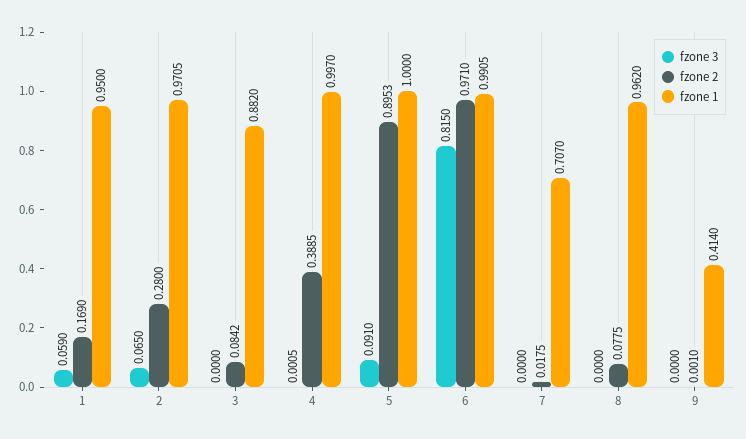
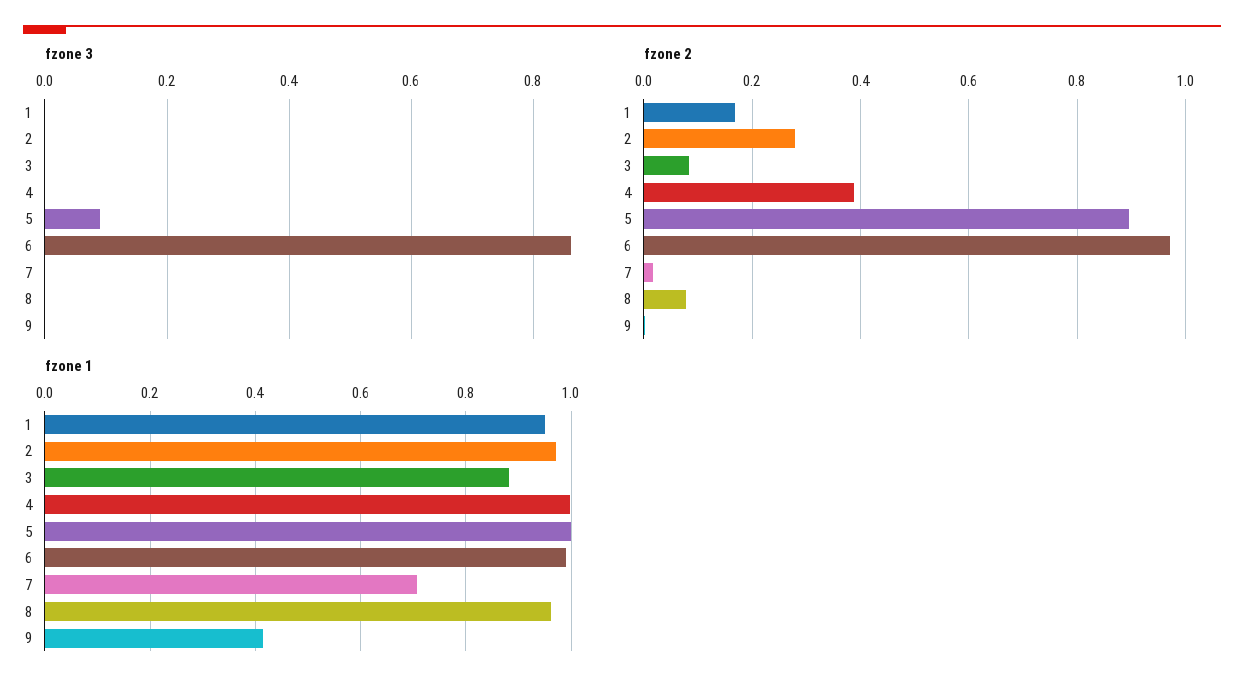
  {
    "fzone 3": {
-     "1": 0.059,
+     "1": 0,
-     "2": 0.065,
+     "2": 0,
      "3": 0,
      "4": 0.0005,
      "5": 0.091,
-     "6": 0.815,
+     "6": 0.86,
      "7": 0,
      "8": 0,
      "9": 0
    },
    "fzone 2": {
      "1": 0.169,
      "2": 0.28,
      "3": 0.0842,
      "4": 0.3885,
      "5": 0.8953,
      "6": 0.971,
      "7": 0.0175,
      "8": 0.0775,
      "9": 0.001
    },
    "fzone 1": {
      "1": 0.95,
      "2": 0.9705,
      "3": 0.882,
      "4": 0.997,
      "5": 1,
      "6": 0.9905,
      "7": 0.707,
      "8": 0.962,
      "9": 0.414
    }
  }

